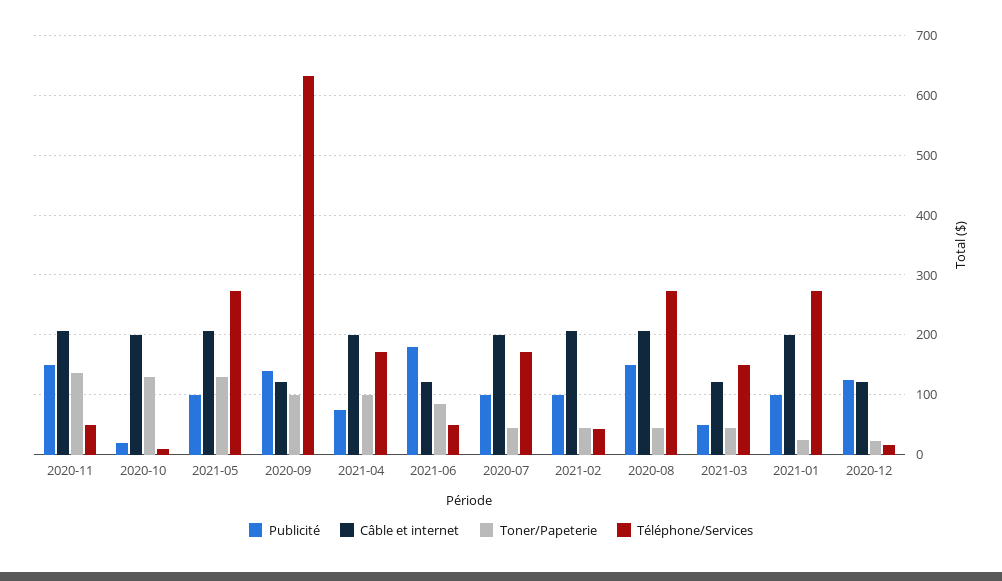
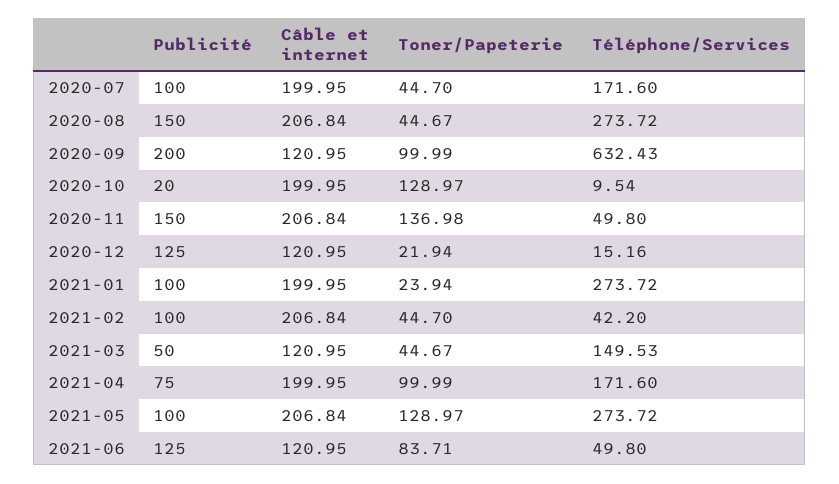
  {
    "Publicité": {
      "2020-11": 150,
      "2020-10": 20,
      "2021-05": 100,
-     "2020-09": 140,
+     "2020-09": 200,
      "2021-04": 75,
-     "2021-06": 180,
+     "2021-06": 125,
      "2020-07": 100,
      "2021-02": 100,
      "2020-08": 150,
      "2021-03": 50,
      "2021-01": 100,
      "2020-12": 125
    },
    "Câble et internet": {
      "2020-11": 206.84,
      "2020-10": 199.95,
      "2021-05": 206.84,
      "2020-09": 120.95,
      "2021-04": 199.95,
      "2021-06": 120.95,
      "2020-07": 199.95,
      "2021-02": 206.84,
      "2020-08": 206.84,
      "2021-03": 120.95,
      "2021-01": 199.95,
      "2020-12": 120.95
    },
    "Toner/Papeterie": {
      "2020-11": 136.98,
      "2020-10": 128.97,
      "2021-05": 128.97,
      "2020-09": 99.99,
      "2021-04": 99.99,
      "2021-06": 83.71,
      "2020-07": 44.7,
      "2021-02": 44.7,
      "2020-08": 44.67,
      "2021-03": 44.67,
      "2021-01": 23.94,
      "2020-12": 21.94
    },
    "Téléphone/Services": {
      "2020-11": 49.8,
      "2020-10": 9.54,
      "2021-05": 273.72,
      "2020-09": 632.43,
      "2021-04": 171.6,
      "2021-06": 49.8,
      "2020-07": 171.6,
      "2021-02": 42.2,
      "2020-08": 273.72,
      "2021-03": 149.53,
      "2021-01": 273.72,
      "2020-12": 15.16
    }
  }

